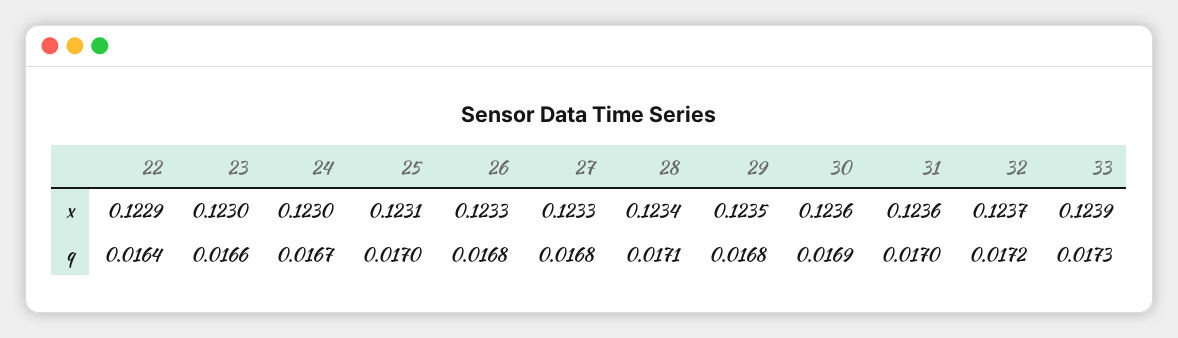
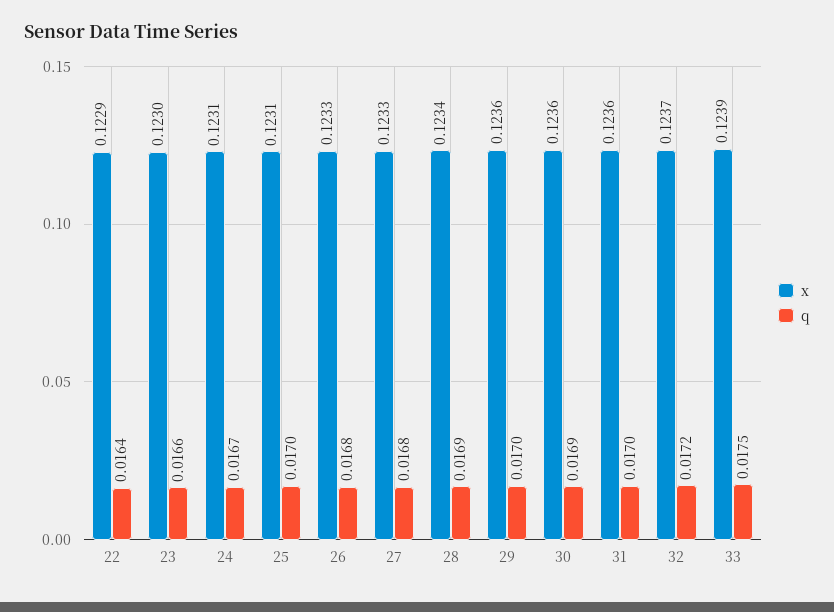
  {
    "x": {
      "22": 0.1229,
      "23": 0.123,
-     "24": 0.123,
+     "24": 0.1231,
      "25": 0.1231,
      "26": 0.1233,
      "27": 0.1233,
      "28": 0.1234,
-     "29": 0.1235,
+     "29": 0.1236,
      "30": 0.1236,
      "31": 0.1236,
      "32": 0.1237,
      "33": 0.1239
    },
    "q": {
      "22": 0.0164,
      "23": 0.0166,
      "24": 0.0167,
      "25": 0.017,
      "26": 0.0168,
      "27": 0.0168,
-     "28": 0.0171,
+     "28": 0.0169,
-     "29": 0.0168,
+     "29": 0.017,
      "30": 0.0169,
      "31": 0.017,
      "32": 0.0172,
-     "33": 0.0173
+     "33": 0.0175
    }
  }

